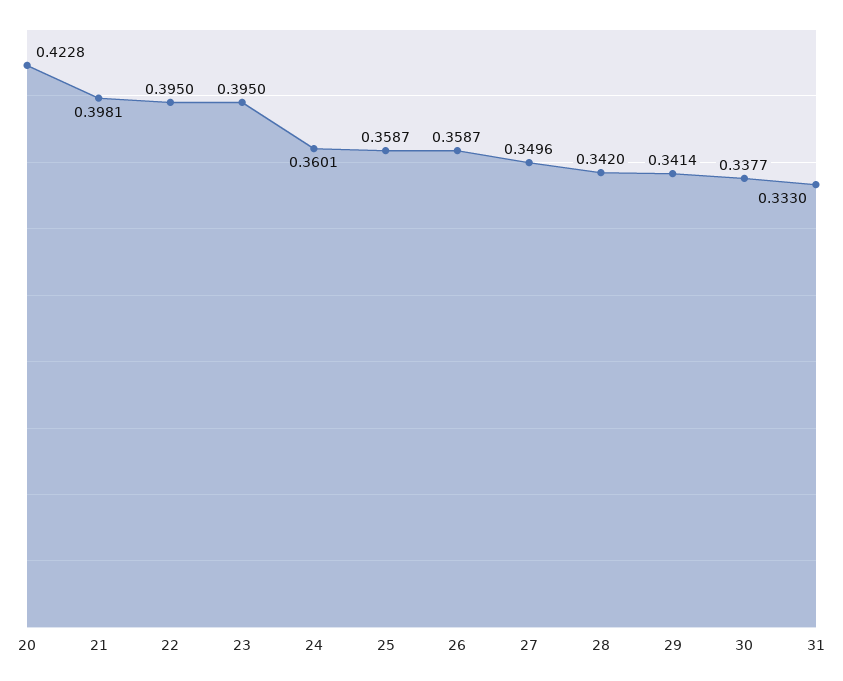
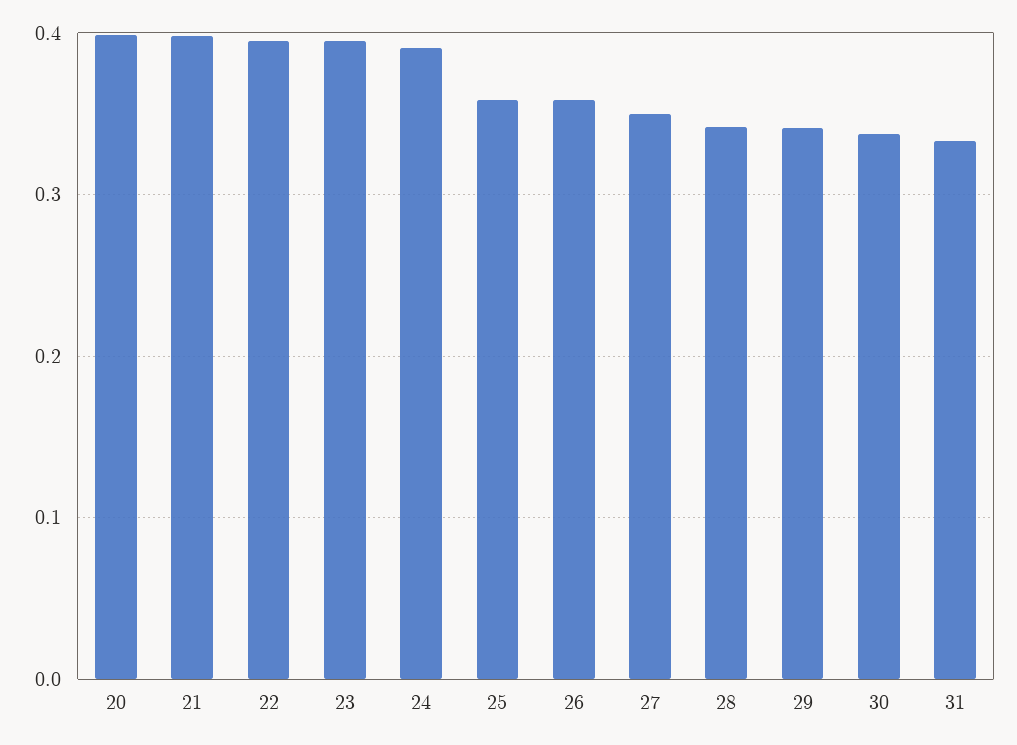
  {
-   "20": 0.4228,
+   "20": 0.4,
    "21": 0.3981,
    "22": 0.395,
    "23": 0.395,
-   "24": 0.3601,
+   "24": 0.39,
    "25": 0.3587,
    "26": 0.3587,
    "27": 0.3496,
    "28": 0.342,
    "29": 0.3414,
    "30": 0.3377,
    "31": 0.333
  }

